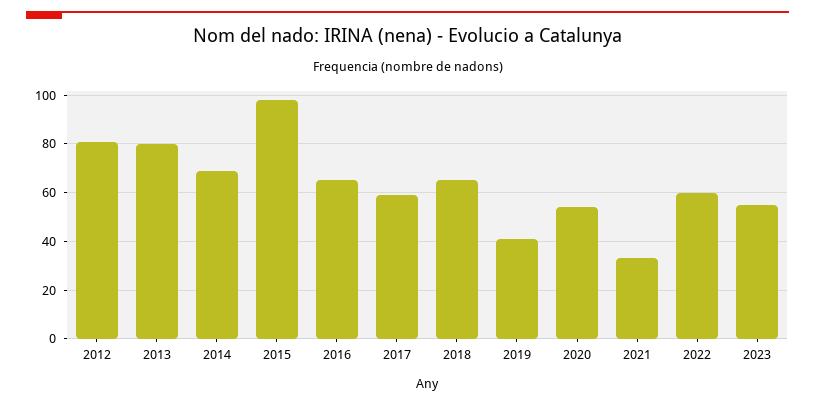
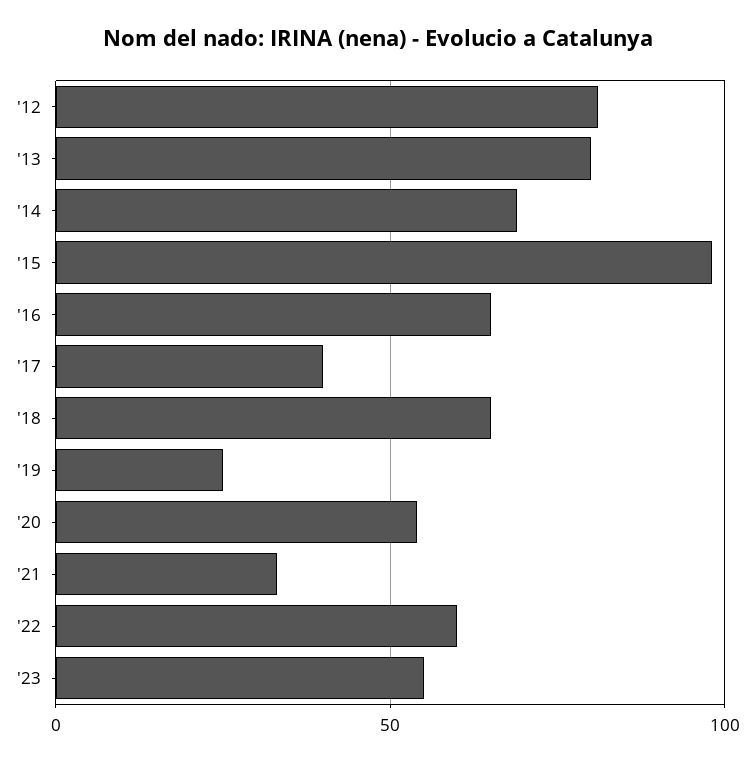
  {
    "2012": 80,
    "2013": 80,
    "2014": 70,
    "2015": 100,
    "2016": 65,
-   "2017": 60,
+   "2017": 40,
    "2018": 65,
-   "2019": 40,
+   "2019": 25,
    "2020": 55,
    "2021": 35,
    "2022": 60,
    "2023": 55
  }

